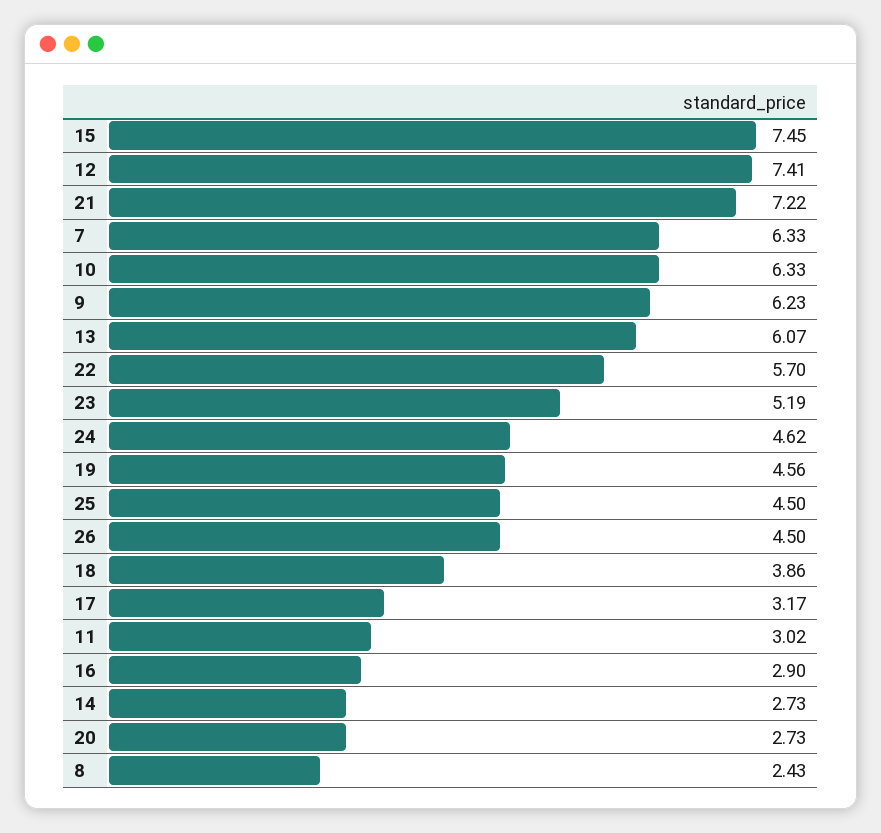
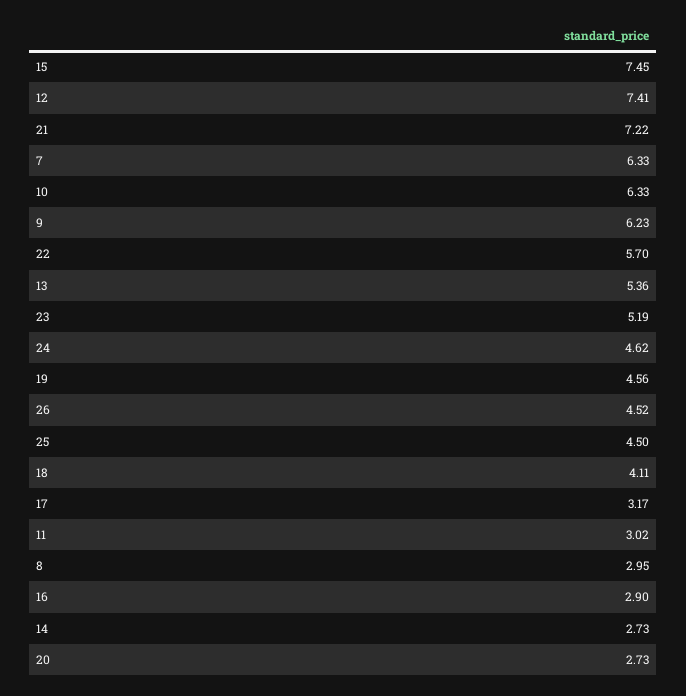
  {
    "15": 7.45,
    "12": 7.41,
    "21": 7.22,
    "7": 6.33,
    "10": 6.33,
    "9": 6.23,
-   "13": 6.07,
+   "13": 5.36,
    "22": 5.7,
    "23": 5.19,
    "24": 4.62,
    "19": 4.56,
    "25": 4.5,
-   "26": 4.5,
+   "26": 4.52,
-   "18": 3.86,
+   "18": 4.11,
    "17": 3.17,
    "11": 3.02,
    "16": 2.9,
    "14": 2.73,
    "20": 2.73,
-   "8": 2.43
+   "8": 2.95
  }

